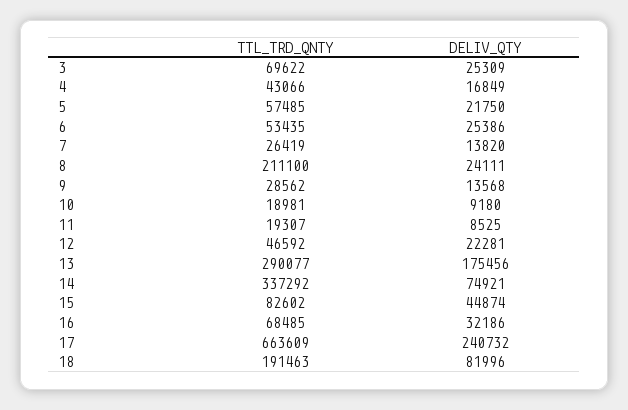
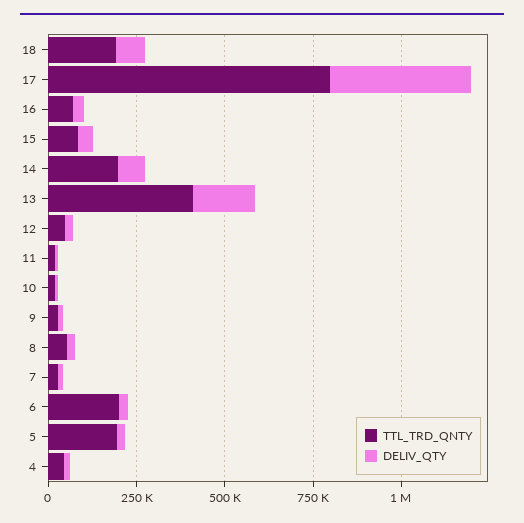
  {
    "TTL_TRD_QNTY": {
-     "3": 69622,
      "4": 43066,
-     "5": 57485,
+     "5": 200000,
-     "6": 53435,
+     "6": 200000,
      "7": 26419,
-     "8": 211100,
+     "8": 50000,
      "9": 28562,
      "10": 18981,
      "11": 19307,
      "12": 46592,
-     "13": 290077,
+     "13": 400000,
-     "14": 337292,
+     "14": 200000,
      "15": 82602,
      "16": 68485,
-     "17": 663609,
+     "17": 800000,
      "18": 191463
    },
    "DELIV_QTY": {
-     "3": 25309,
      "4": 16849,
      "5": 21750,
      "6": 25386,
      "7": 13820,
      "8": 24111,
      "9": 13568,
      "10": 9180,
      "11": 8525,
      "12": 22281,
      "13": 175456,
      "14": 74921,
      "15": 44874,
      "16": 32186,
-     "17": 240732,
+     "17": 400000,
      "18": 81996
    }
  }

